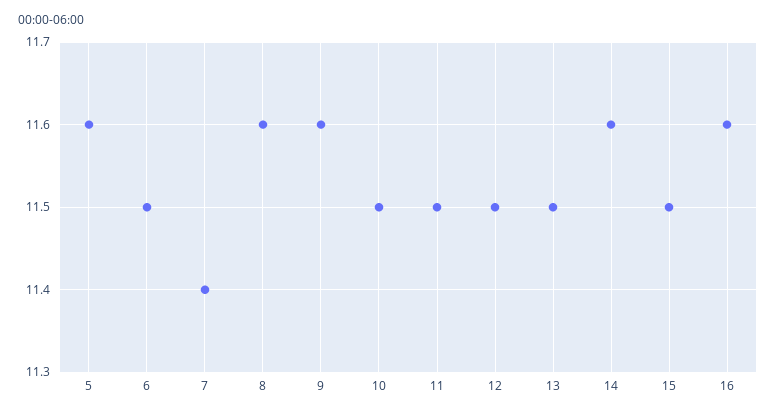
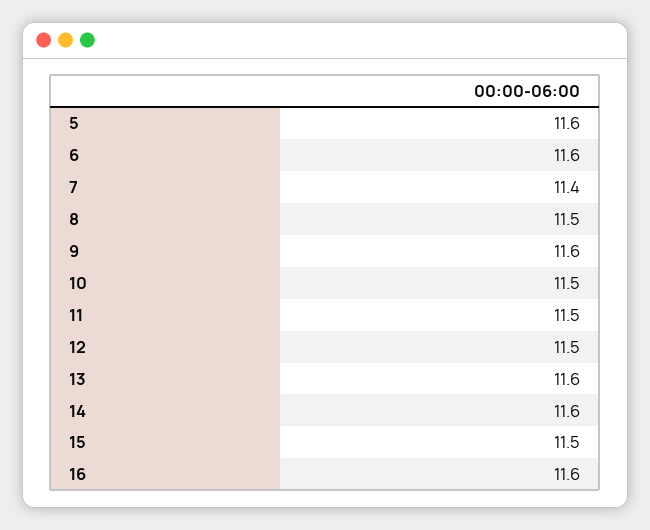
  {
    "5": 11.6,
-   "6": 11.5,
+   "6": 11.6,
    "7": 11.4,
-   "8": 11.6,
+   "8": 11.5,
    "9": 11.6,
    "10": 11.5,
    "11": 11.5,
    "12": 11.5,
-   "13": 11.5,
+   "13": 11.6,
    "14": 11.6,
    "15": 11.5,
    "16": 11.6
  }

